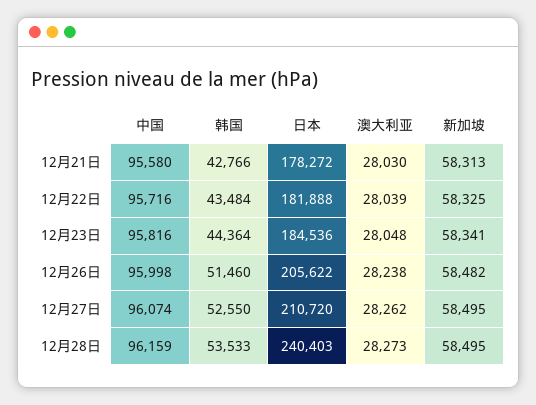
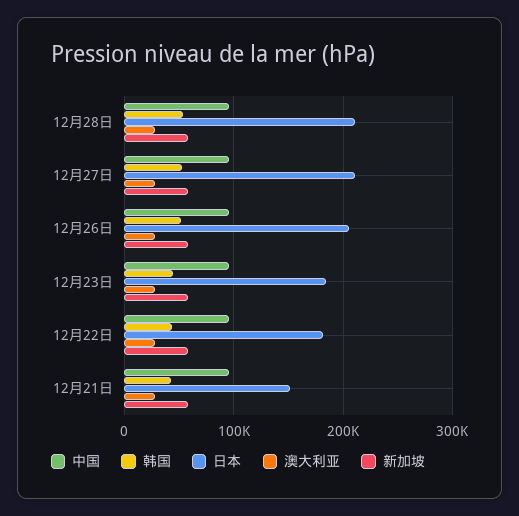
  {
    "中国": {
      "12月21日": 95580,
      "12月22日": 95716,
      "12月23日": 95816,
      "12月26日": 95998,
      "12月27日": 96074,
      "12月28日": 96159
    },
    "韩国": {
      "12月21日": 42766,
      "12月22日": 43484,
      "12月23日": 44364,
      "12月26日": 51460,
      "12月27日": 52550,
      "12月28日": 53533
    },
    "日本": {
-     "12月21日": 178272,
+     "12月21日": 150000,
      "12月22日": 181888,
      "12月23日": 184536,
      "12月26日": 205622,
      "12月27日": 210720,
-     "12月28日": 240403
+     "12月28日": 210000
    },
    "澳大利亚": {
      "12月21日": 28030,
      "12月22日": 28039,
      "12月23日": 28048,
      "12月26日": 28238,
      "12月27日": 28262,
      "12月28日": 28273
    },
    "新加坡": {
      "12月21日": 58313,
      "12月22日": 58325,
      "12月23日": 58341,
      "12月26日": 58482,
      "12月27日": 58495,
      "12月28日": 58495
    }
  }

